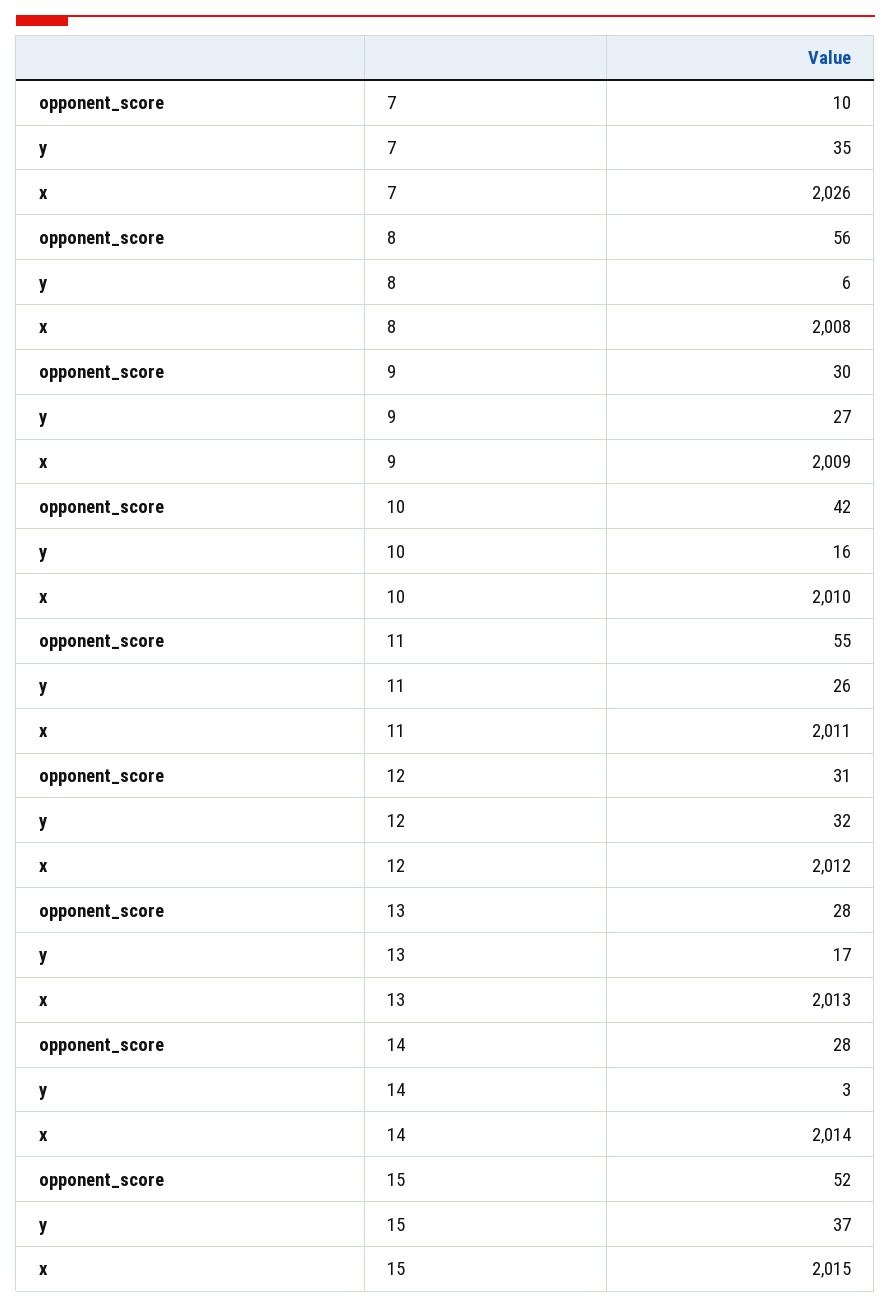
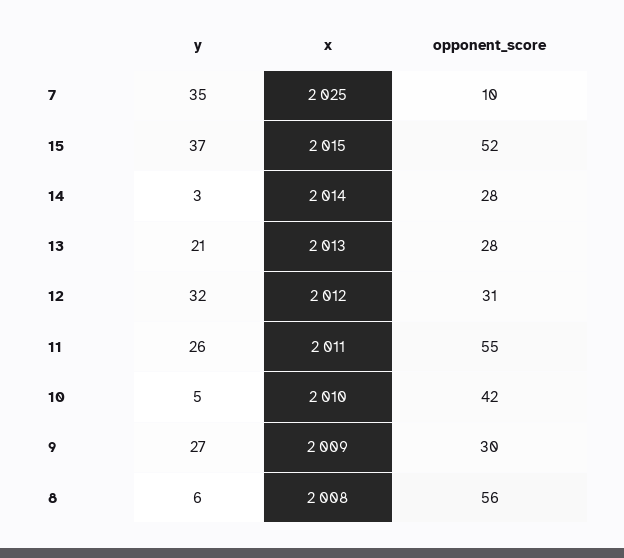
  {
    "opponent_score": {
      "7": 10,
      "8": 56,
      "9": 30,
      "10": 42,
      "11": 55,
      "12": 31,
      "13": 28,
      "14": 28,
      "15": 52
    },
    "y": {
      "7": 35,
      "8": 6,
      "9": 27,
-     "10": 16,
+     "10": 5,
      "11": 26,
      "12": 32,
-     "13": 17,
+     "13": 21,
      "14": 3,
      "15": 37
    },
    "x": {
-     "7": 2026,
+     "7": 2025,
      "8": 2008,
      "9": 2009,
      "10": 2010,
      "11": 2011,
      "12": 2012,
      "13": 2013,
      "14": 2014,
      "15": 2015
    }
  }

